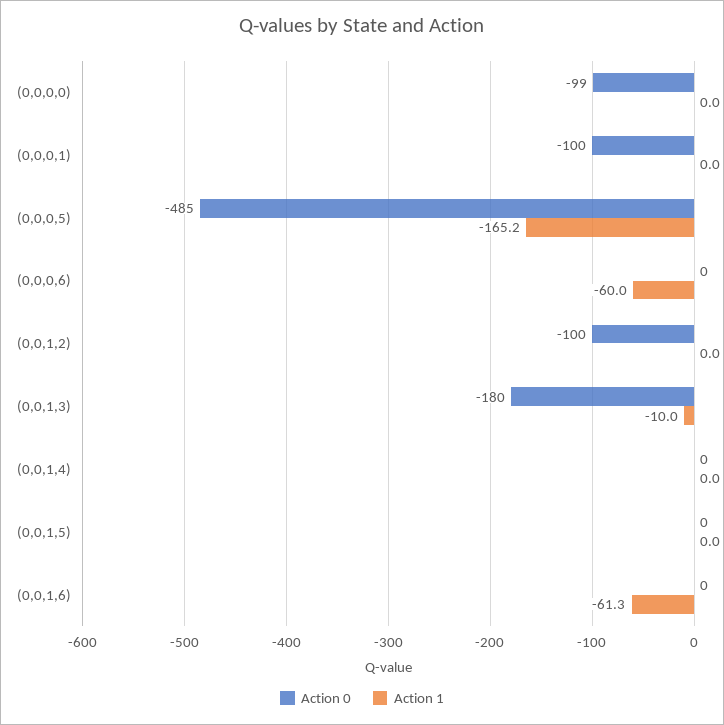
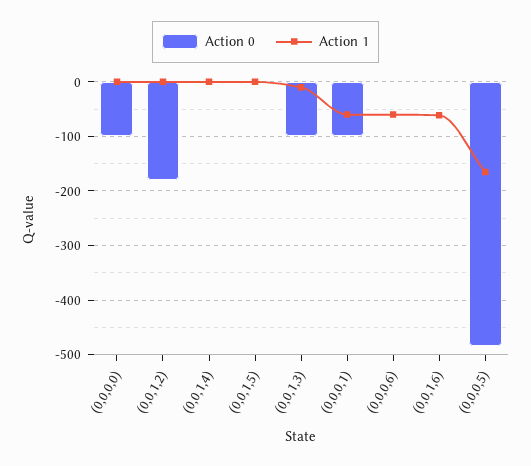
  {
    "Action 0": {
      "(0,0,0,0)": -99,
      "(0,0,0,1)": -100,
      "(0,0,0,5)": -485,
      "(0,0,0,6)": 0,
-     "(0,0,1,2)": -100,
+     "(0,0,1,2)": -180,
-     "(0,0,1,3)": -180,
+     "(0,0,1,3)": -100,
      "(0,0,1,4)": 0,
      "(0,0,1,5)": 0,
      "(0,0,1,6)": 0
    },
    "Action 1": {
      "(0,0,0,0)": 0,
-     "(0,0,0,1)": 0,
+     "(0,0,0,1)": -60,
      "(0,0,0,5)": -165.2,
      "(0,0,0,6)": -60,
      "(0,0,1,2)": 0,
      "(0,0,1,3)": -10,
      "(0,0,1,4)": 0,
      "(0,0,1,5)": 0,
      "(0,0,1,6)": -61.3
    }
  }

